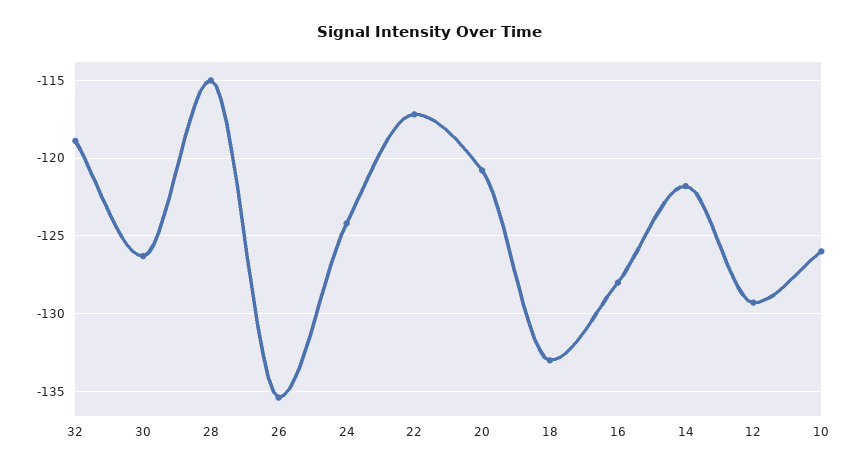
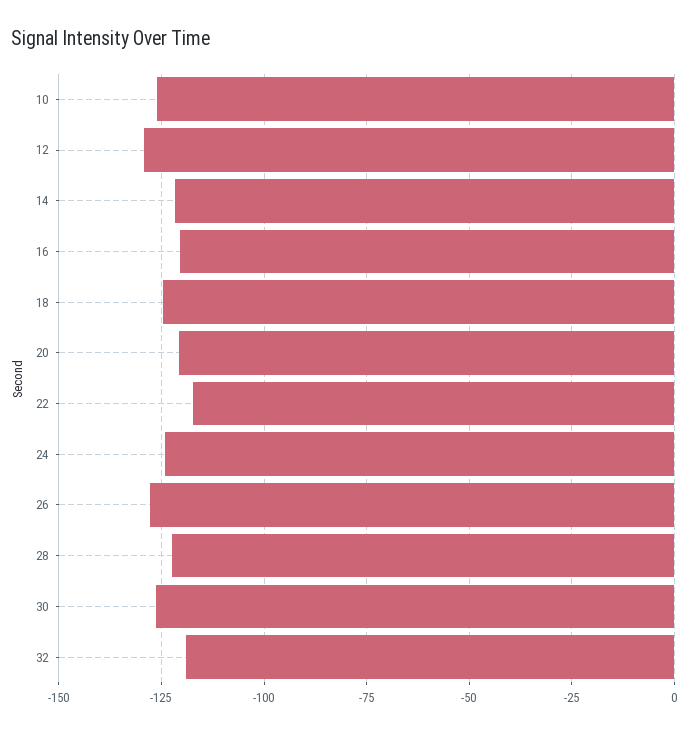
  {
    "32": -119,
    "30": -126.5,
-   "28": -115,
+   "28": -122.5,
-   "26": -135.5,
+   "26": -127.5,
    "24": -124,
    "22": -117,
    "20": -121,
-   "18": -133,
+   "18": -125,
-   "16": -128,
+   "16": -120,
    "14": -122,
    "12": -129.5,
    "10": -126
  }

